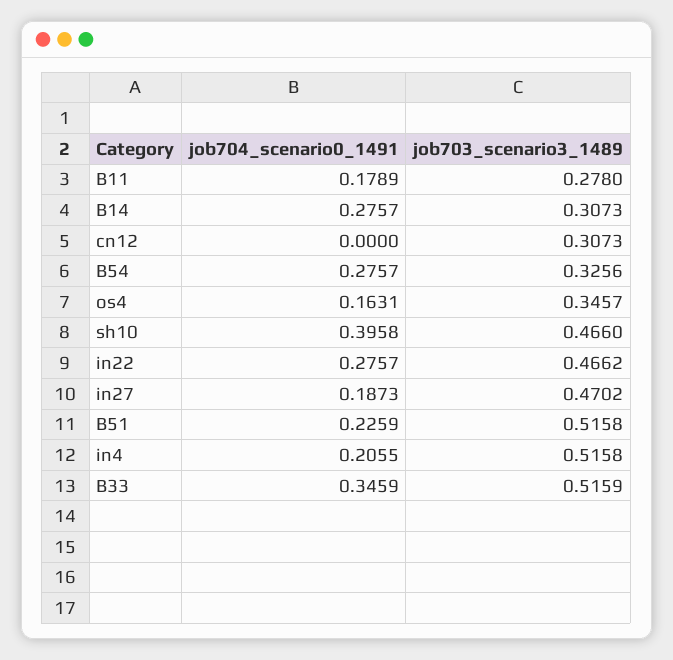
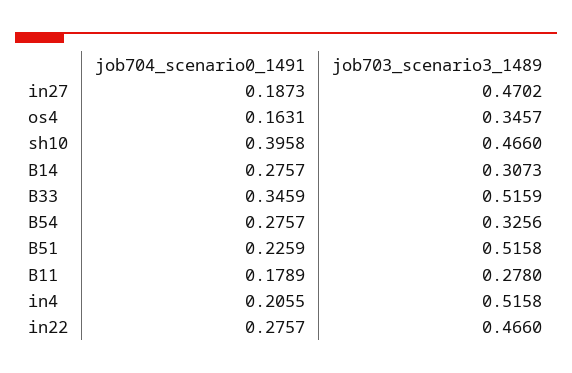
  {
    "job704_scenario0_1491": {
      "B11": 0.1789,
      "B14": 0.2757,
-     "cn12": 0,
      "B54": 0.2757,
      "os4": 0.1631,
      "sh10": 0.3958,
      "in22": 0.2757,
      "in27": 0.1873,
      "B51": 0.2259,
      "in4": 0.2055,
      "B33": 0.3459
    },
    "job703_scenario3_1489": {
      "B11": 0.278,
      "B14": 0.3073,
-     "cn12": 0.3073,
      "B54": 0.3256,
      "os4": 0.3457,
      "sh10": 0.466,
-     "in22": 0.4662,
+     "in22": 0.466,
      "in27": 0.4702,
      "B51": 0.5158,
      "in4": 0.5158,
      "B33": 0.5159
    }
  }

